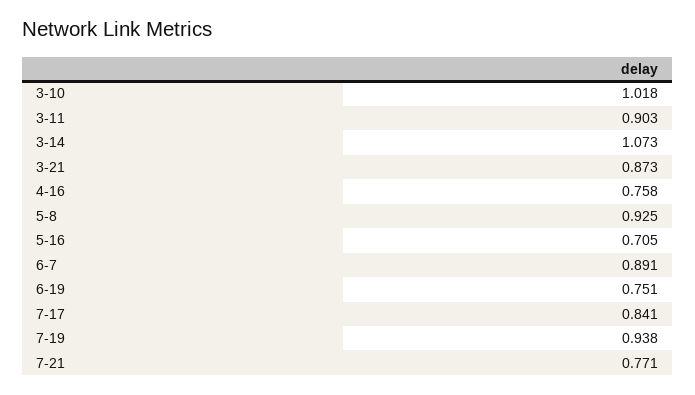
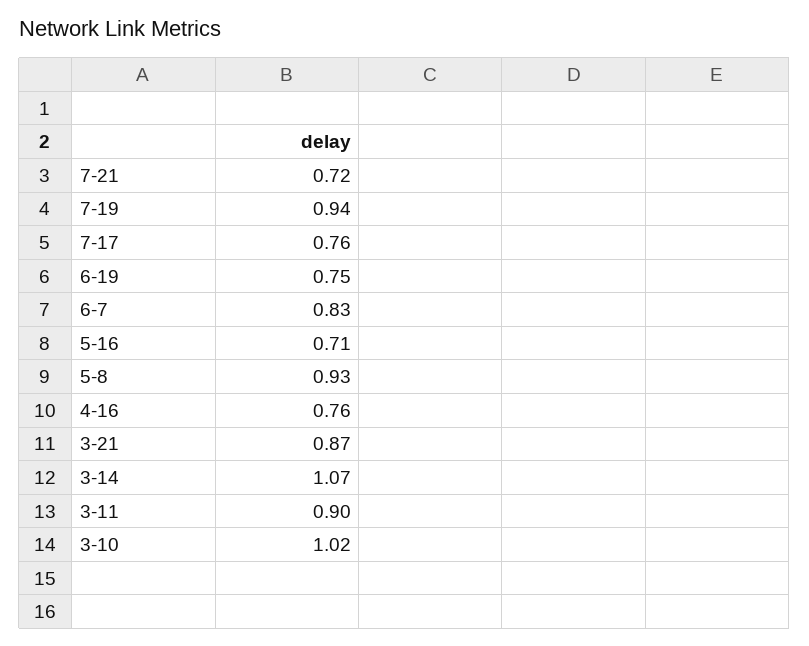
  {
    "3-10": 1.018,
    "3-11": 0.903,
    "3-14": 1.073,
    "3-21": 0.873,
    "4-16": 0.758,
    "5-8": 0.925,
    "5-16": 0.705,
-   "6-7": 0.891,
+   "6-7": 0.83,
    "6-19": 0.751,
-   "7-17": 0.841,
+   "7-17": 0.76,
    "7-19": 0.938,
-   "7-21": 0.771
+   "7-21": 0.72
  }

